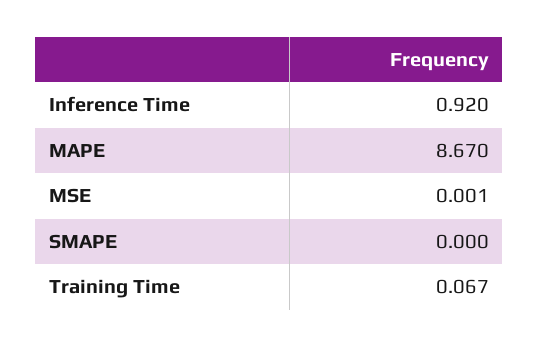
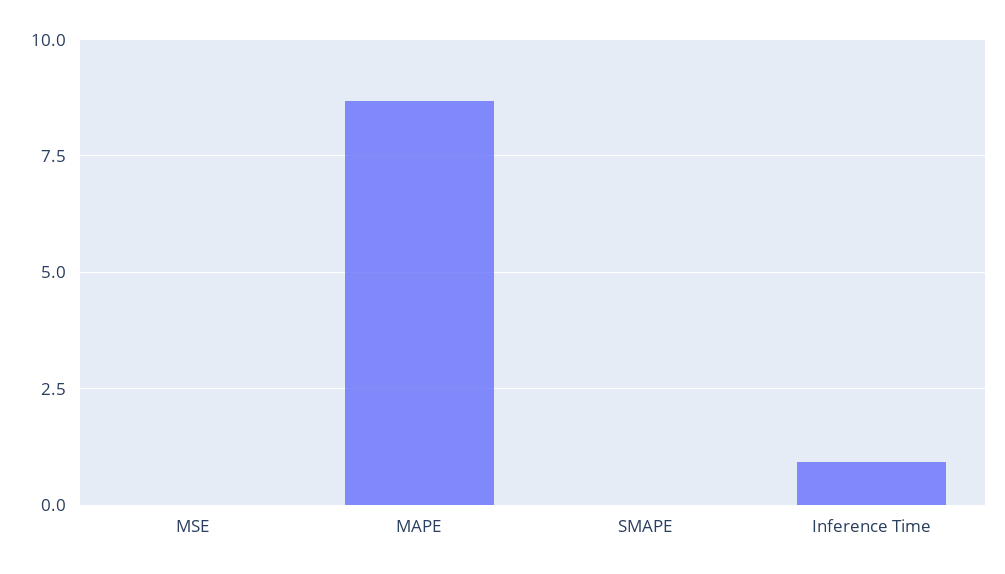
  {
    "Inference Time": 0.92,
    "MAPE": 8.67,
    "MSE": 0.001,
-   "SMAPE": 0,
+   "SMAPE": 0
-   "Training Time": 0.067
  }

